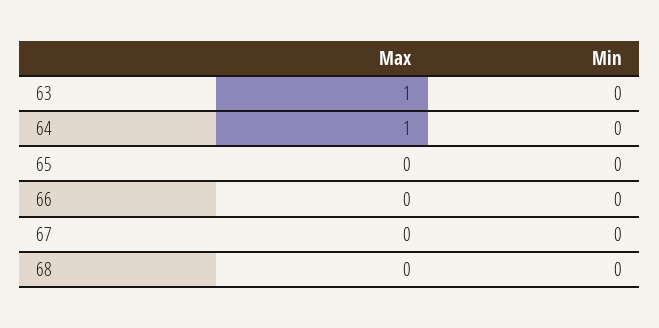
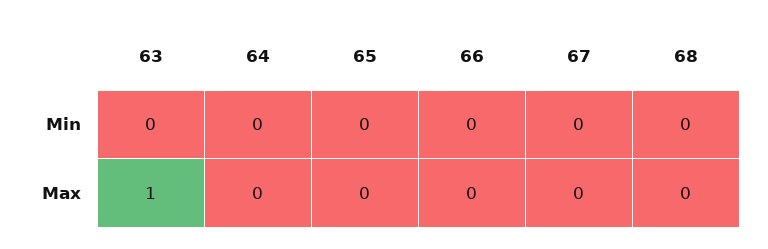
  {
    "Max": {
      "63": 1,
-     "64": 1,
+     "64": 0,
      "65": 0,
      "66": 0,
      "67": 0,
      "68": 0
    },
    "Min": {
      "63": 0,
      "64": 0,
      "65": 0,
      "66": 0,
      "67": 0,
      "68": 0
    }
  }

